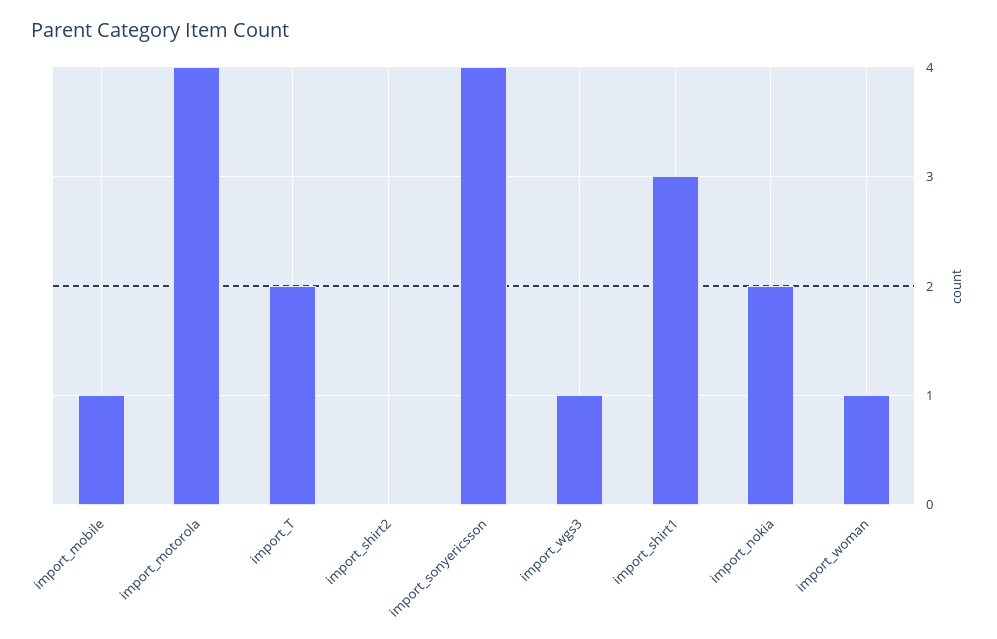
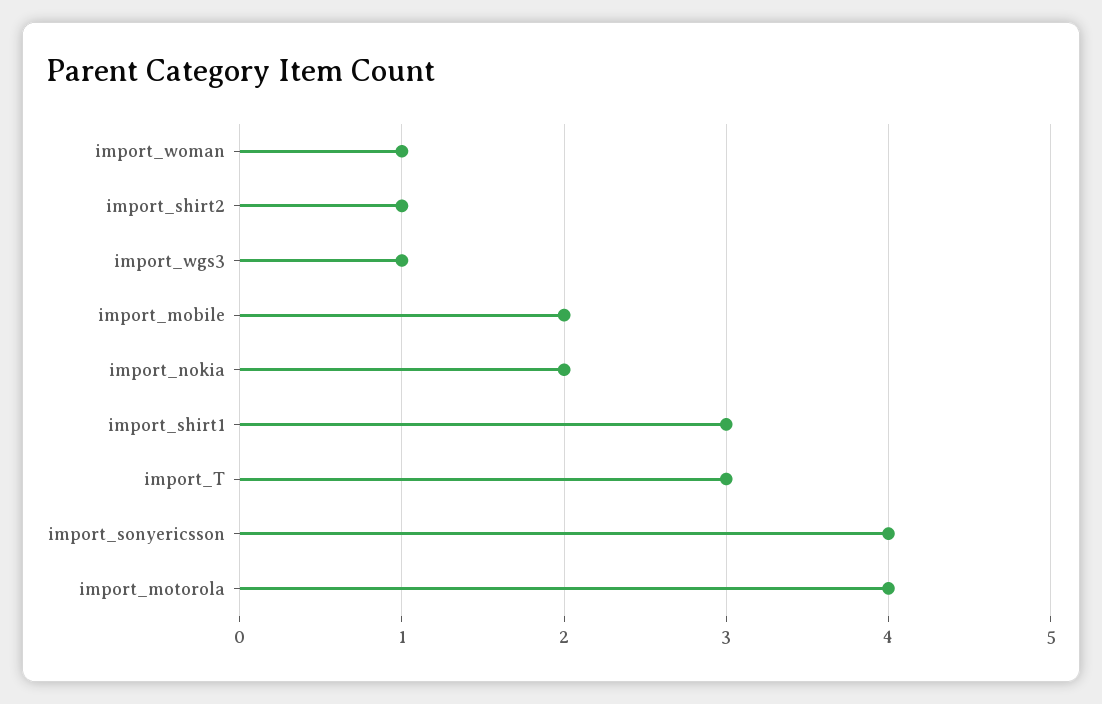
  {
-   "import_mobile": 1,
+   "import_mobile": 2,
    "import_motorola": 4,
-   "import_T": 2,
+   "import_T": 3,
-   "import_shirt2": 0,
+   "import_shirt2": 1,
    "import_sonyericsson": 4,
    "import_wgs3": 1,
    "import_shirt1": 3,
    "import_nokia": 2,
    "import_woman": 1
  }

